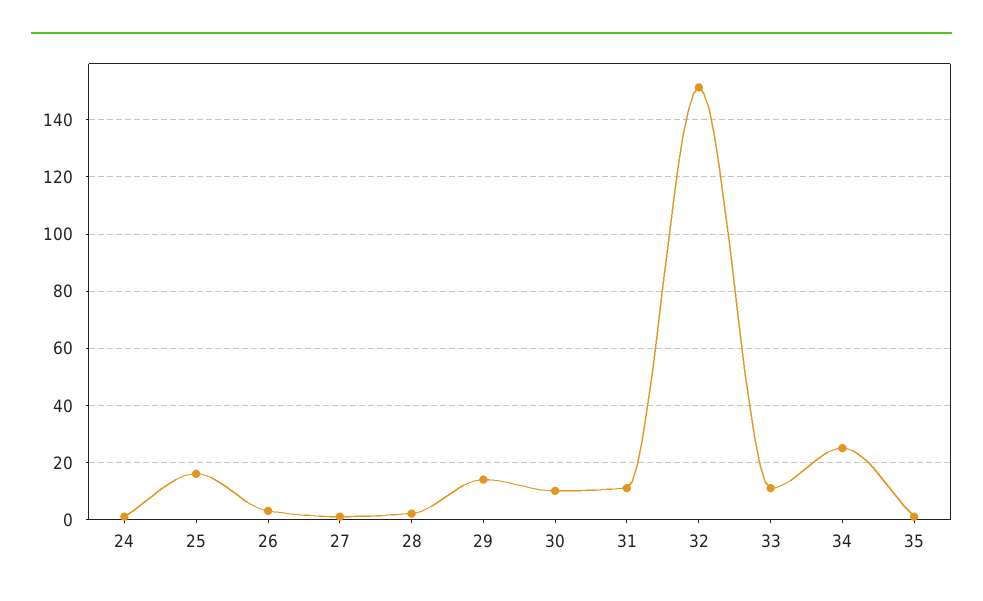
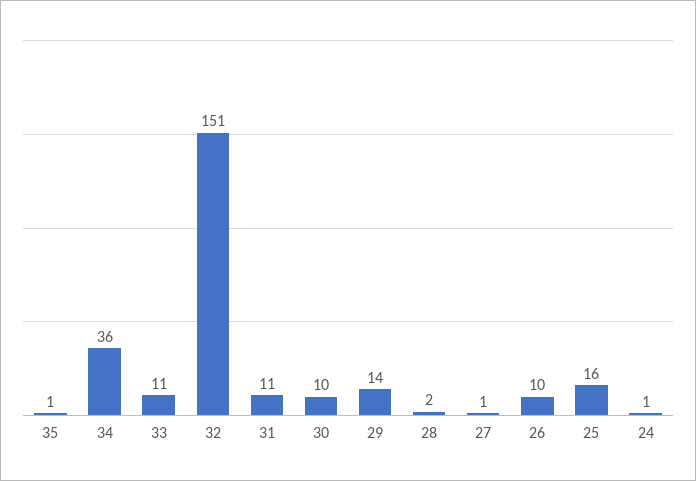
  {
    "24": 1,
    "25": 16,
-   "26": 2.5,
+   "26": 10,
    "27": 1,
    "28": 2,
    "29": 14,
    "30": 10,
    "31": 11,
    "32": 151,
    "33": 11,
-   "34": 25,
+   "34": 36,
    "35": 1
  }

